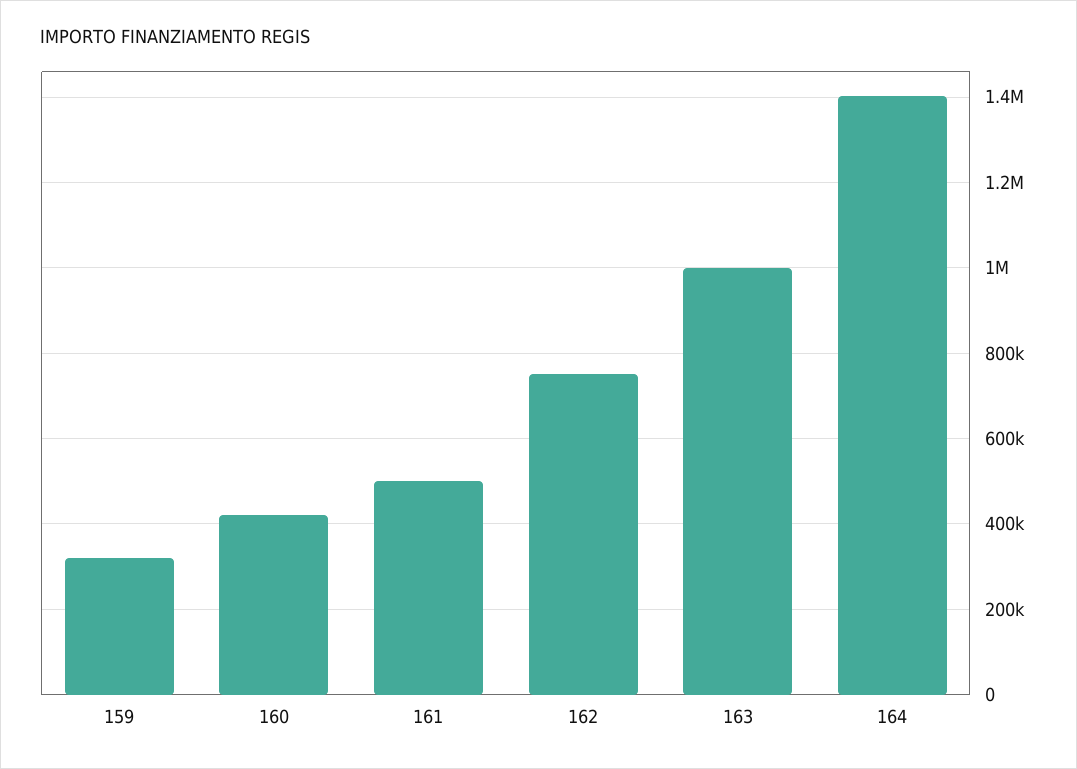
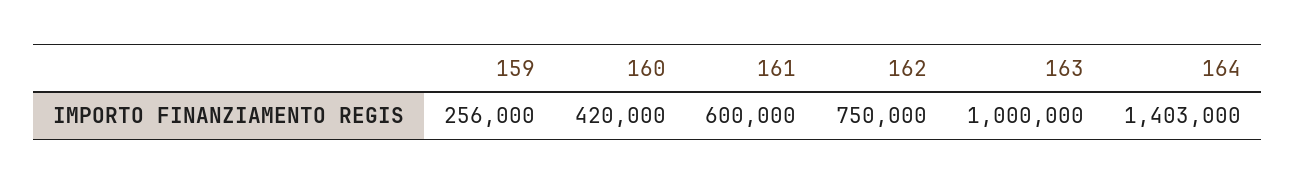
  {
-   "159": 320000,
+   "159": 256000,
    "160": 420000,
-   "161": 500000,
+   "161": 600000,
    "162": 750000,
    "163": 1000000,
    "164": 1403000
  }

